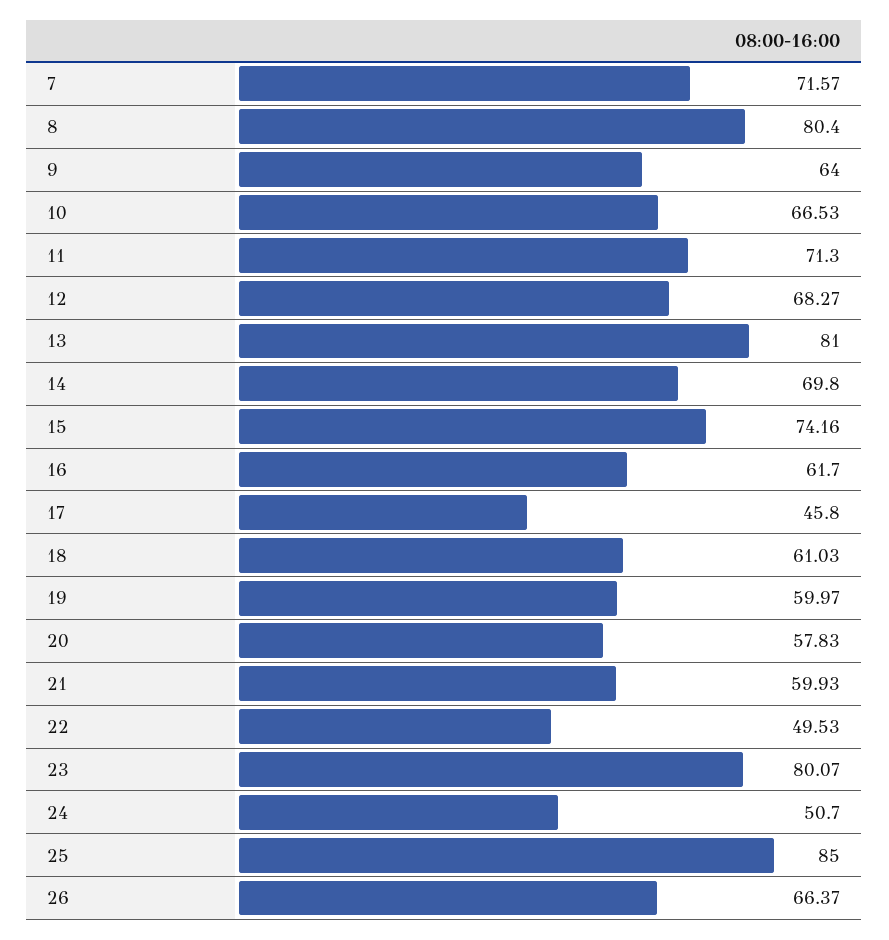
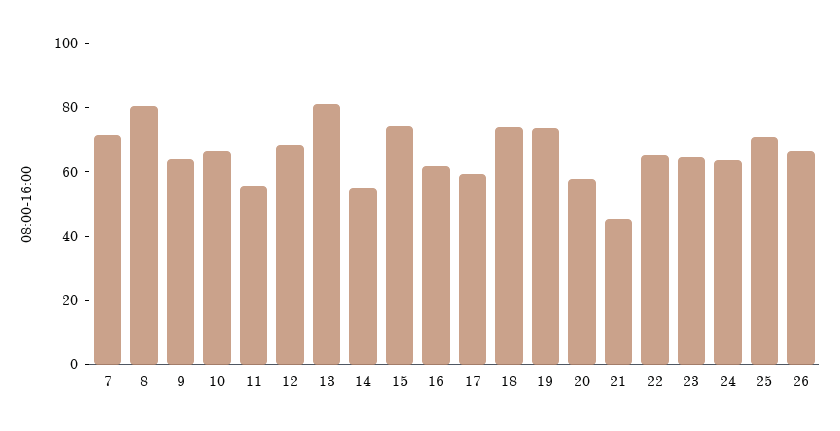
  {
    "7": 71.57,
    "8": 80.4,
    "9": 64,
    "10": 66.53,
-   "11": 71.3,
+   "11": 55,
    "12": 68.27,
    "13": 81,
-   "14": 69.8,
+   "14": 55,
    "15": 74.16,
    "16": 61.7,
-   "17": 45.8,
+   "17": 60,
-   "18": 61.03,
+   "18": 75,
-   "19": 59.97,
+   "19": 75,
    "20": 57.83,
-   "21": 59.93,
+   "21": 45,
-   "22": 49.53,
+   "22": 65,
-   "23": 80.07,
+   "23": 65,
-   "24": 50.7,
+   "24": 65,
-   "25": 85,
+   "25": 70,
    "26": 66.37
  }

